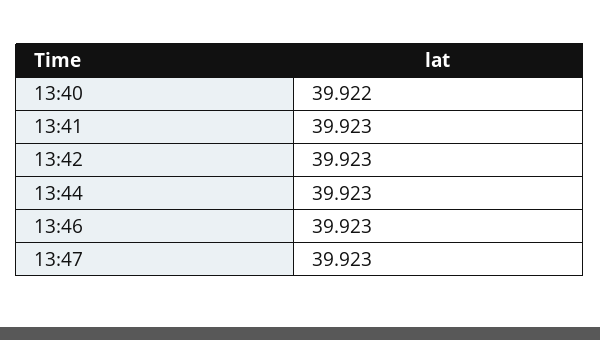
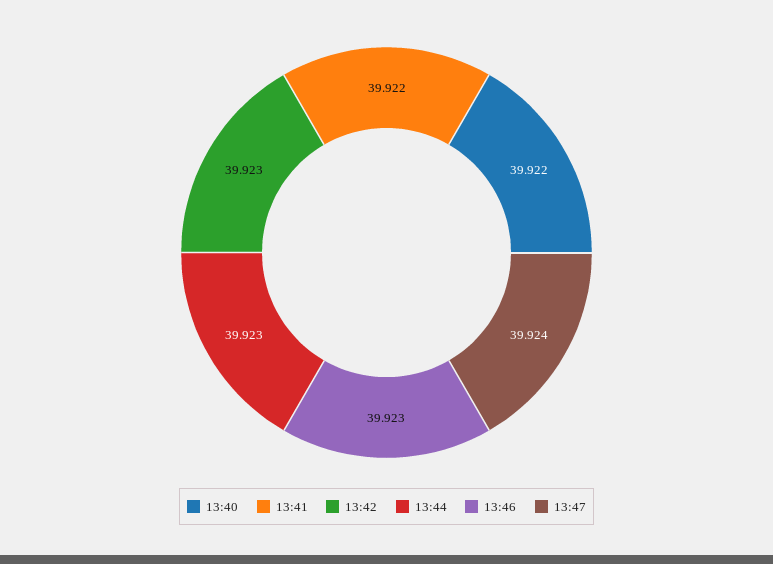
  {
    "13:40": 39.922,
-   "13:41": 39.923,
+   "13:41": 39.922,
    "13:42": 39.923,
    "13:44": 39.923,
    "13:46": 39.923,
-   "13:47": 39.923
+   "13:47": 39.924
  }

